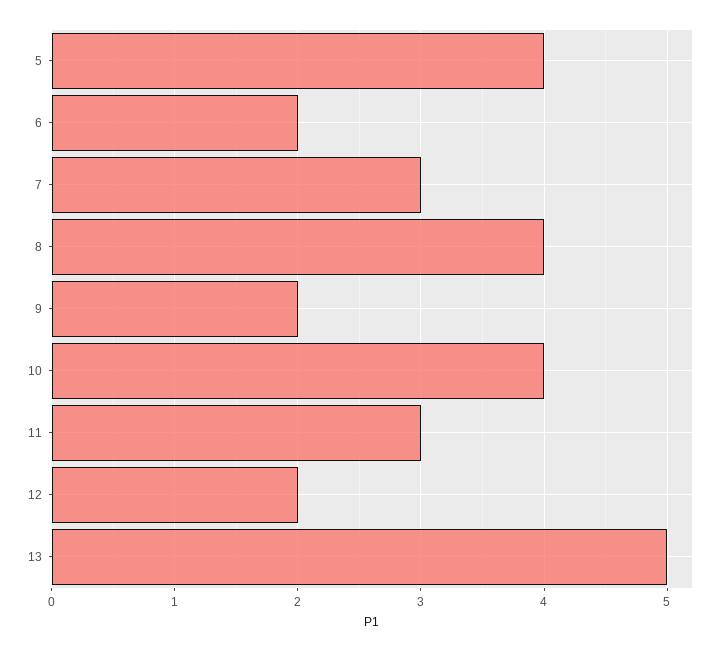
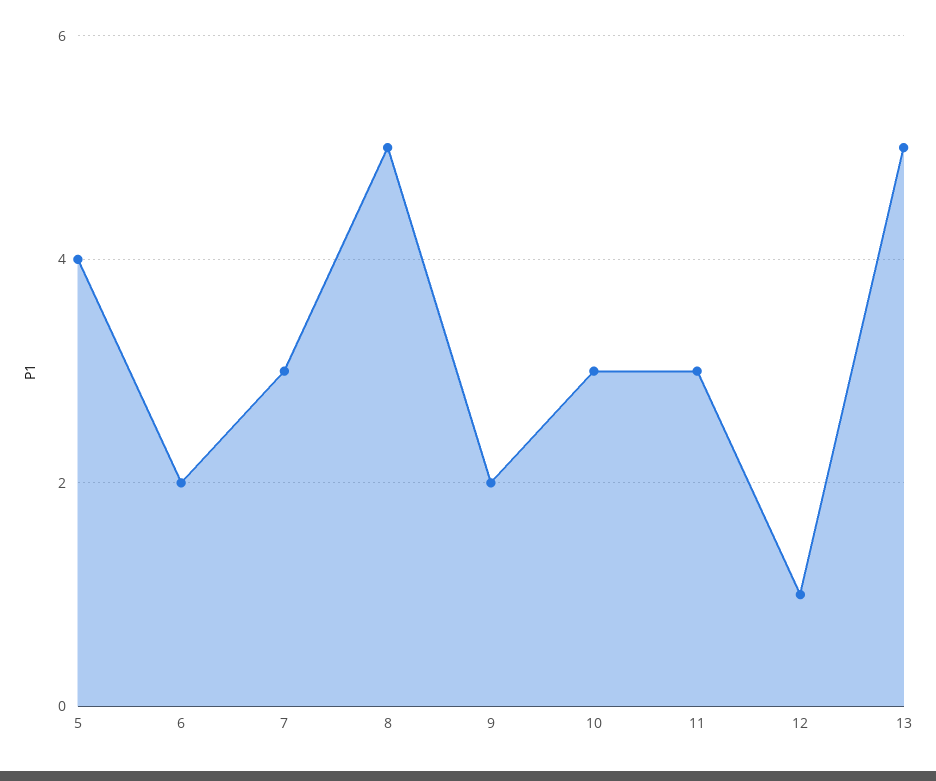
  {
    "5": 4,
    "6": 2,
    "7": 3,
-   "8": 4,
+   "8": 5,
    "9": 2,
-   "10": 4,
+   "10": 3,
    "11": 3,
-   "12": 2,
+   "12": 1,
    "13": 5
  }

